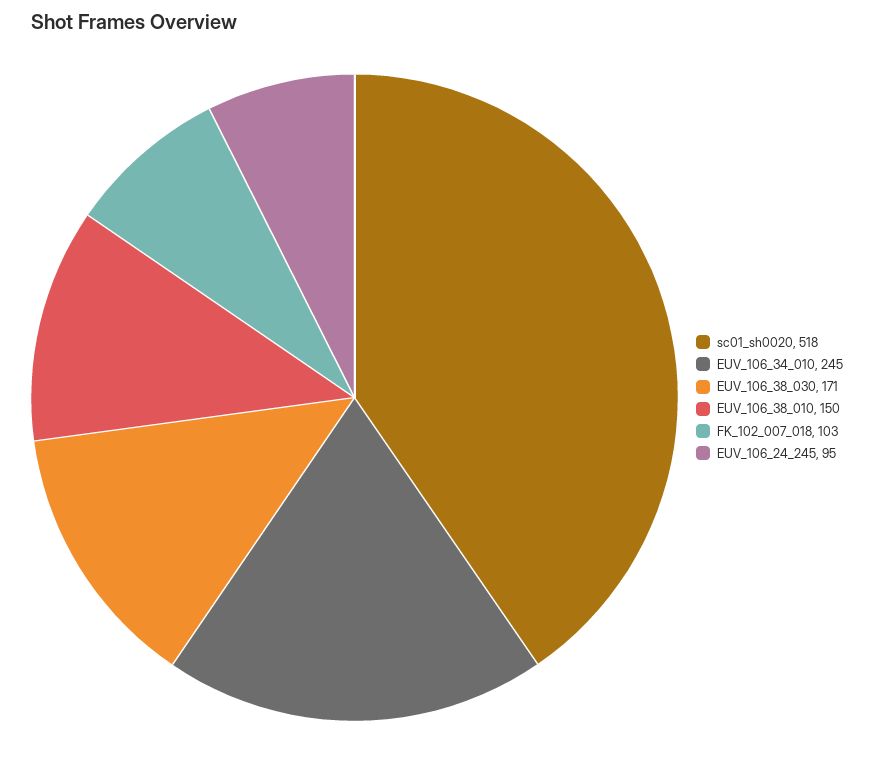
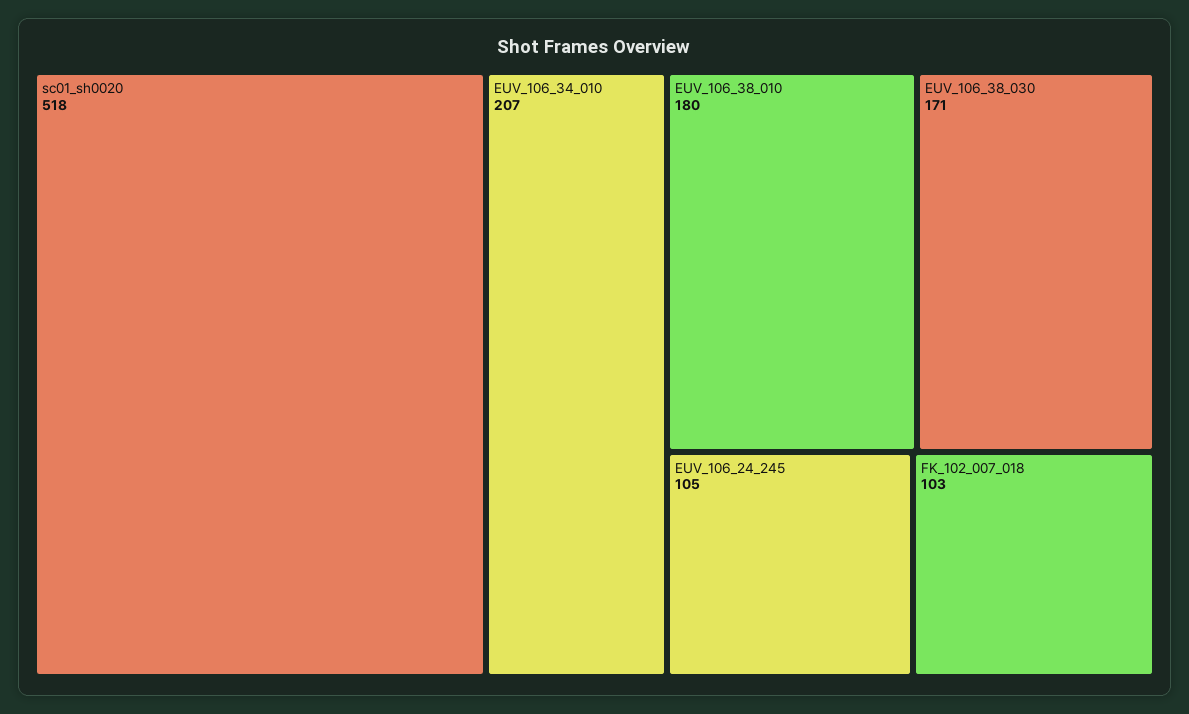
  {
    "sc01_sh0020": 518,
-   "EUV_106_34_010": 245,
+   "EUV_106_34_010": 207,
    "EUV_106_38_030": 171,
-   "EUV_106_38_010": 150,
+   "EUV_106_38_010": 180,
    "FK_102_007_018": 103,
-   "EUV_106_24_245": 95
+   "EUV_106_24_245": 105
  }

